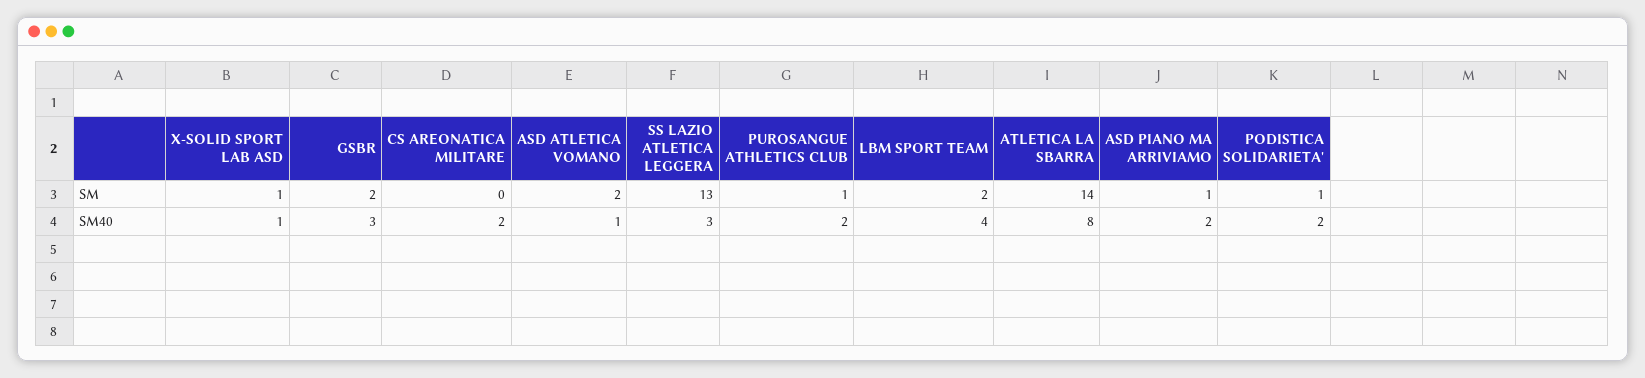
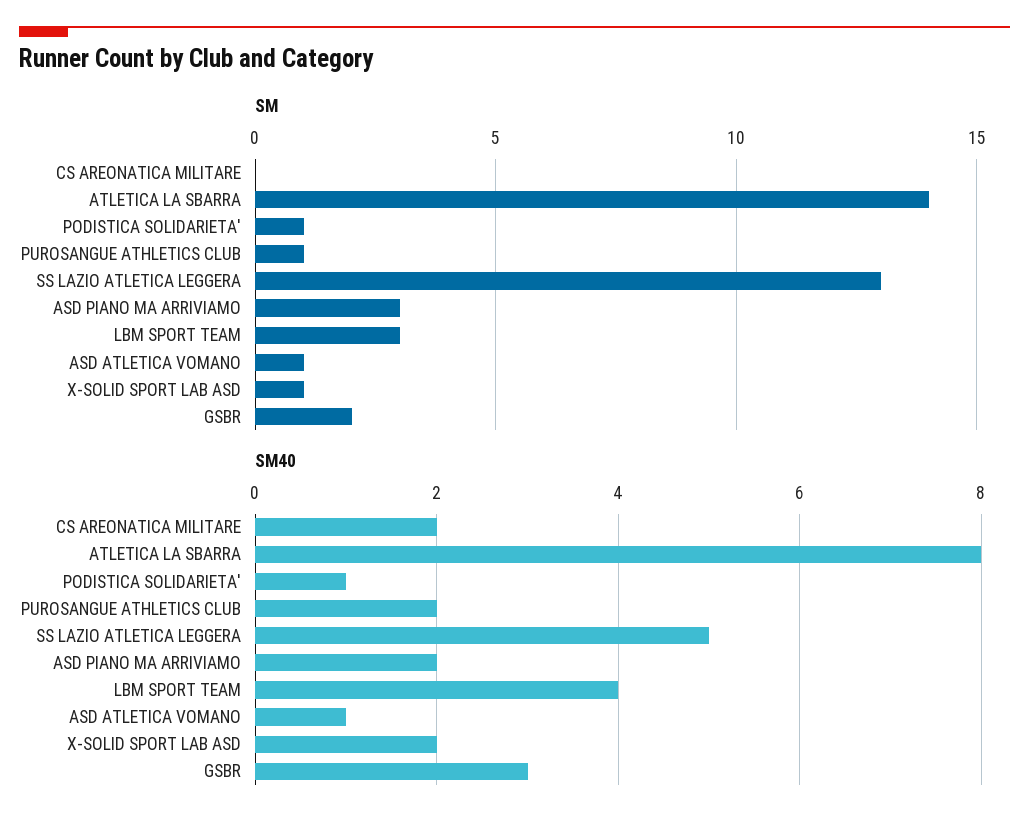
  {
    "SM": {
      "X-SOLID SPORT LAB ASD": 1,
      "GSBR": 2,
      "CS AREONATICA MILITARE": 0,
-     "ASD ATLETICA VOMANO": 2,
+     "ASD ATLETICA VOMANO": 1,
      "SS LAZIO ATLETICA LEGGERA": 13,
      "PUROSANGUE ATHLETICS CLUB": 1,
-     "LBM SPORT TEAM": 2,
+     "LBM SPORT TEAM": 3,
      "ATLETICA LA SBARRA": 14,
-     "ASD PIANO MA ARRIVIAMO": 1,
+     "ASD PIANO MA ARRIVIAMO": 3,
      "PODISTICA SOLIDARIETA'": 1
    },
    "SM40": {
-     "X-SOLID SPORT LAB ASD": 1,
+     "X-SOLID SPORT LAB ASD": 2,
      "GSBR": 3,
      "CS AREONATICA MILITARE": 2,
      "ASD ATLETICA VOMANO": 1,
-     "SS LAZIO ATLETICA LEGGERA": 3,
+     "SS LAZIO ATLETICA LEGGERA": 5,
      "PUROSANGUE ATHLETICS CLUB": 2,
      "LBM SPORT TEAM": 4,
      "ATLETICA LA SBARRA": 8,
      "ASD PIANO MA ARRIVIAMO": 2,
-     "PODISTICA SOLIDARIETA'": 2
+     "PODISTICA SOLIDARIETA'": 1
    }
  }

